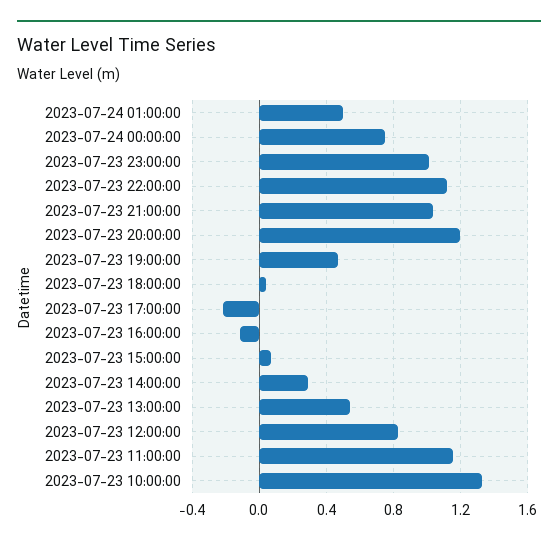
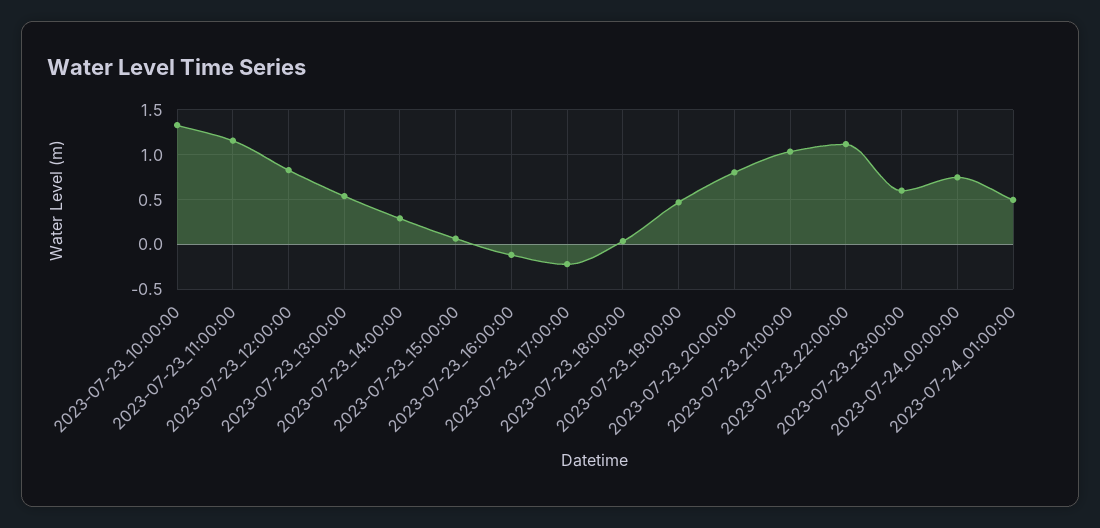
  {
    "2023-07-24 01:00:00": 0.5,
    "2023-07-24 00:00:00": 0.75,
-   "2023-07-23 23:00:00": 1,
+   "2023-07-23 23:00:00": 0.6,
    "2023-07-23 22:00:00": 1.1,
    "2023-07-23 21:00:00": 1.05,
-   "2023-07-23 20:00:00": 1.2,
+   "2023-07-23 20:00:00": 0.8,
    "2023-07-23 19:00:00": 0.45,
    "2023-07-23 18:00:00": 0.05,
    "2023-07-23 17:00:00": -0.2,
    "2023-07-23 16:00:00": -0.1,
    "2023-07-23 15:00:00": 0.05,
    "2023-07-23 14:00:00": 0.3,
    "2023-07-23 13:00:00": 0.55,
    "2023-07-23 12:00:00": 0.85,
    "2023-07-23 11:00:00": 1.15,
    "2023-07-23 10:00:00": 1.35
  }

